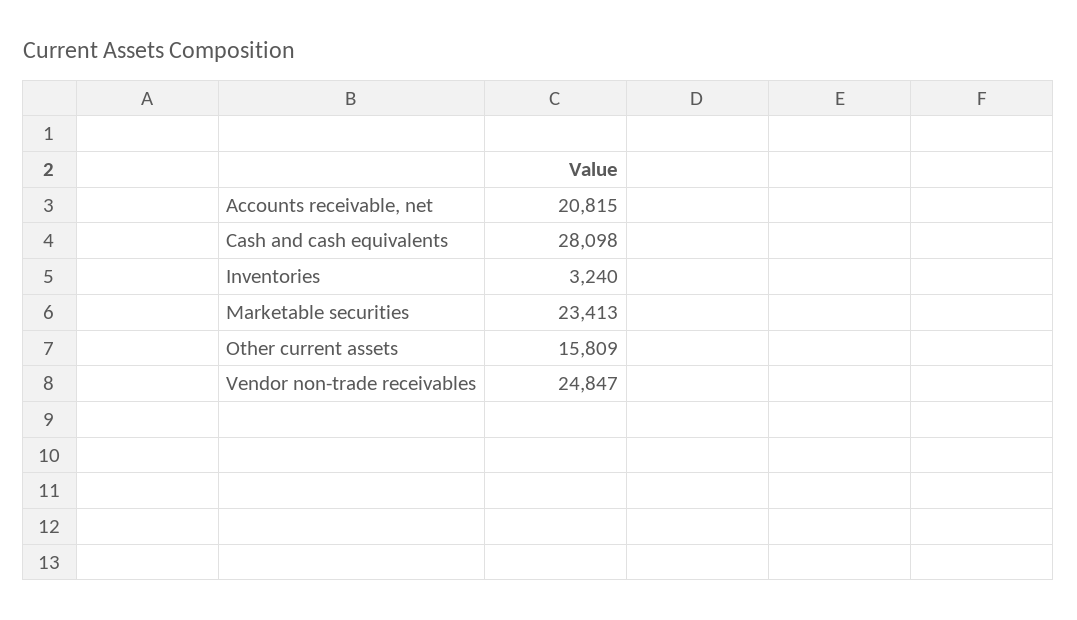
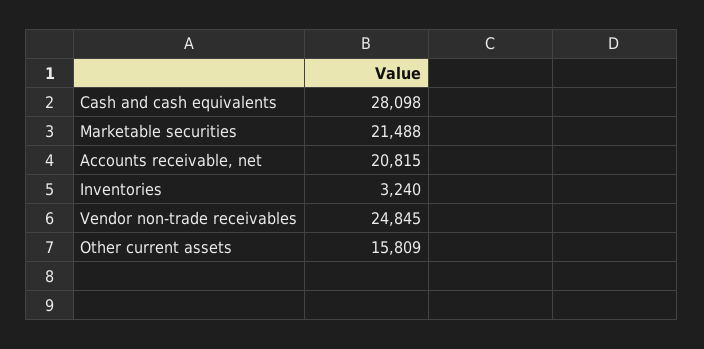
  {
    "Accounts receivable, net": 20815,
    "Cash and cash equivalents": 28098,
    "Inventories": 3240,
-   "Marketable securities": 23413,
+   "Marketable securities": 21488,
    "Other current assets": 15809,
-   "Vendor non-trade receivables": 24847
+   "Vendor non-trade receivables": 24845
  }

